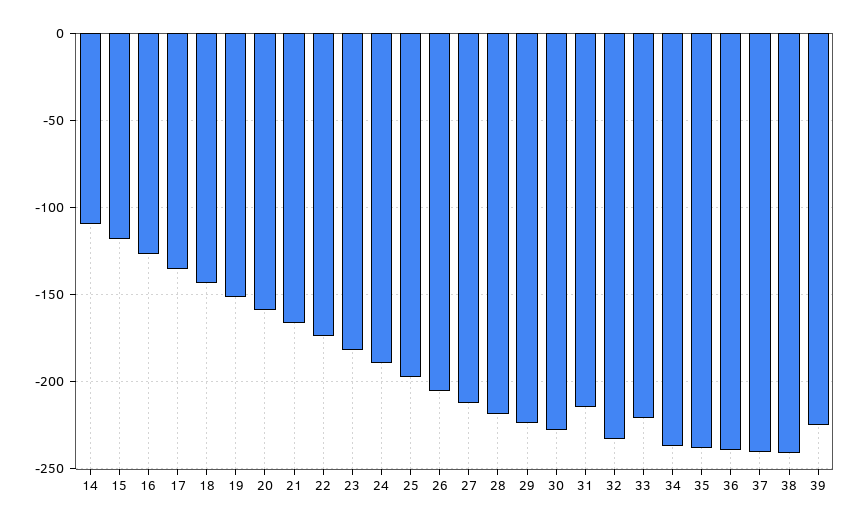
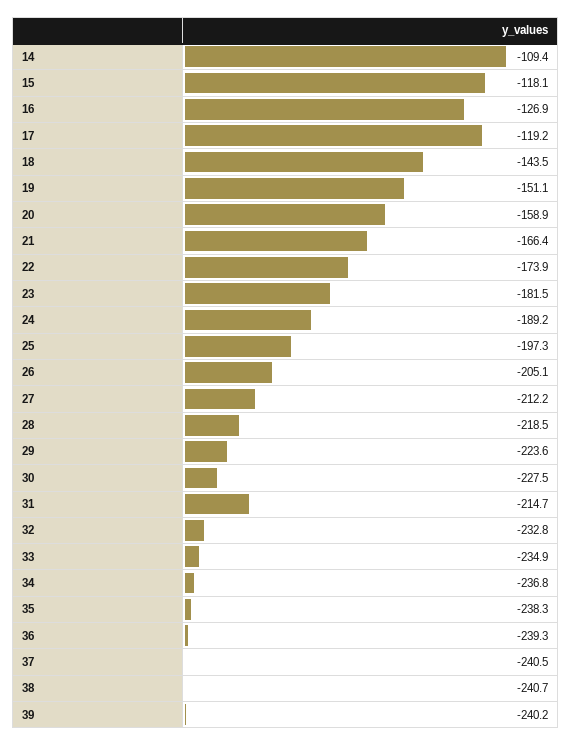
  {
    "14": -109.4,
    "15": -118.1,
    "16": -126.9,
-   "17": -135,
+   "17": -119.2,
    "18": -143.5,
    "19": -151.1,
    "20": -158.9,
    "21": -166.4,
    "22": -173.9,
    "23": -181.5,
    "24": -189.2,
    "25": -197.3,
    "26": -205.1,
    "27": -212.2,
    "28": -218.5,
    "29": -223.6,
    "30": -227.5,
    "31": -214.7,
    "32": -232.8,
-   "33": -220,
+   "33": -234.9,
    "34": -236.8,
    "35": -238.3,
    "36": -239.3,
    "37": -240.5,
    "38": -240.7,
-   "39": -225
+   "39": -240.2
  }

